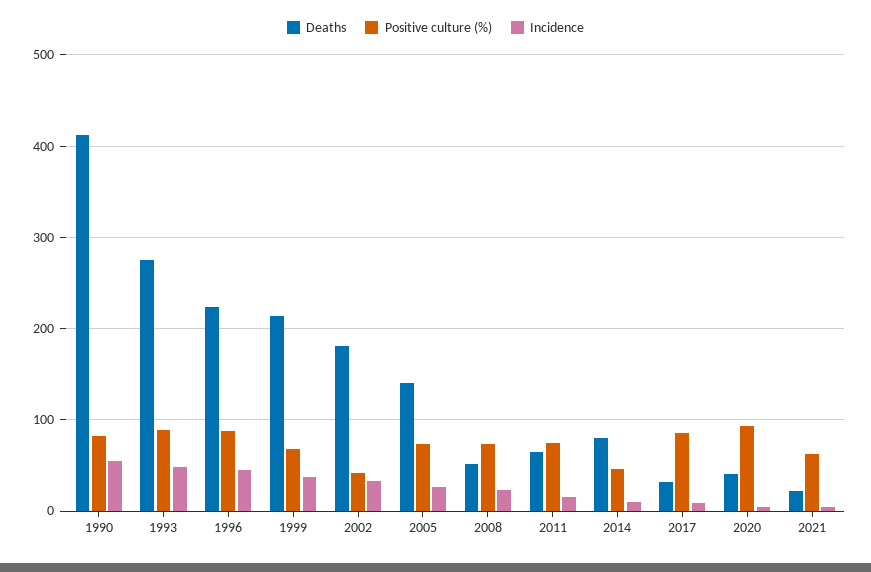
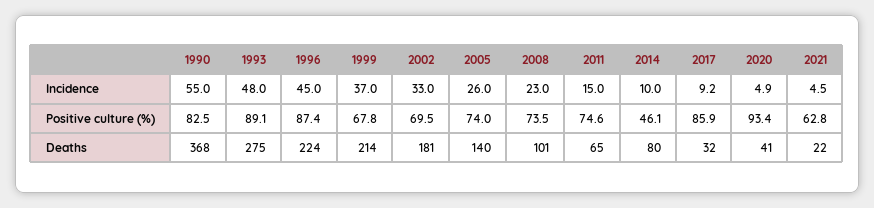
  {
    "Deaths": {
-     "1990": 410,
+     "1990": 368,
      "1993": 275,
      "1996": 224,
      "1999": 214,
      "2002": 181,
      "2005": 140,
-     "2008": 50,
+     "2008": 101,
      "2011": 65,
      "2014": 80,
      "2017": 32,
      "2020": 41,
      "2021": 22
    },
    "Positive culture (%)": {
      "1990": 82.5,
      "1993": 89.1,
      "1996": 87.4,
      "1999": 67.8,
-     "2002": 40,
+     "2002": 69.5,
      "2005": 74,
      "2008": 73.5,
      "2011": 74.6,
      "2014": 46.1,
      "2017": 85.9,
      "2020": 93.4,
      "2021": 62.8
    },
    "Incidence": {
      "1990": 55,
      "1993": 48,
      "1996": 45,
      "1999": 37,
      "2002": 33,
      "2005": 26,
      "2008": 23,
      "2011": 15,
      "2014": 10,
      "2017": 9.2,
      "2020": 4.9,
      "2021": 4.5
    }
  }

